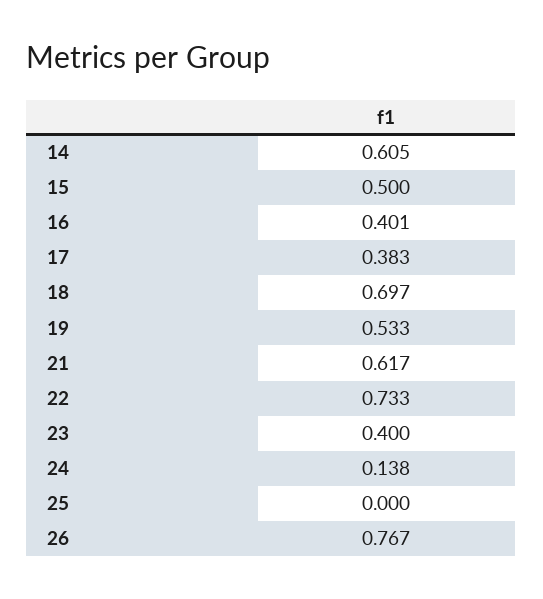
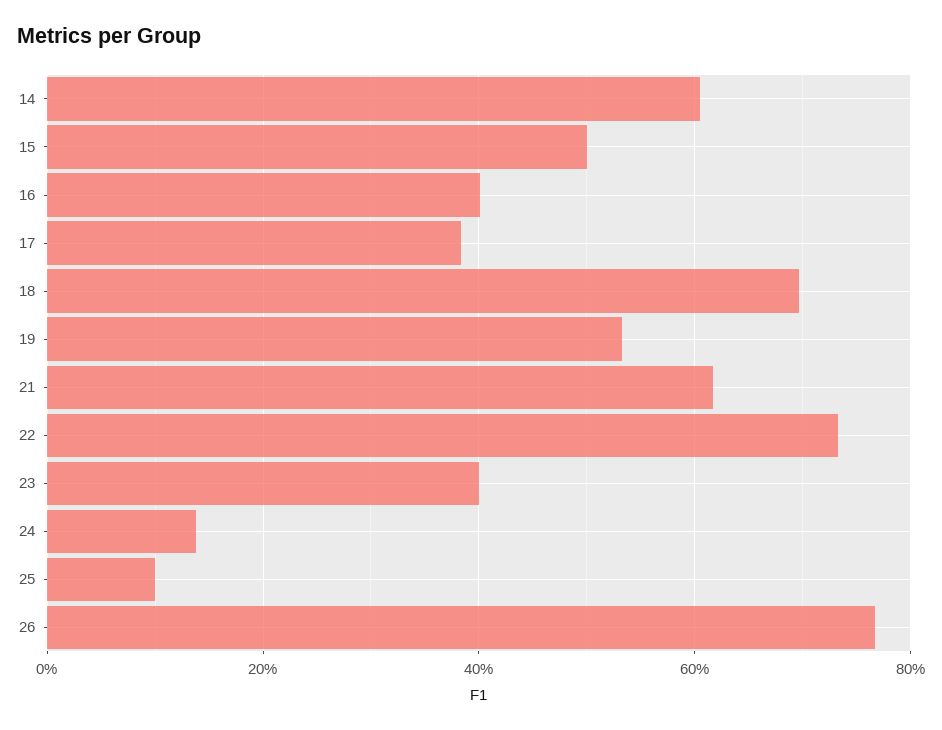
  {
    "14": 0.605,
    "15": 0.5,
    "16": 0.401,
    "17": 0.383,
    "18": 0.697,
    "19": 0.533,
    "21": 0.617,
    "22": 0.733,
    "23": 0.4,
    "24": 0.138,
-   "25": 0,
+   "25": 0.1,
    "26": 0.767
  }

